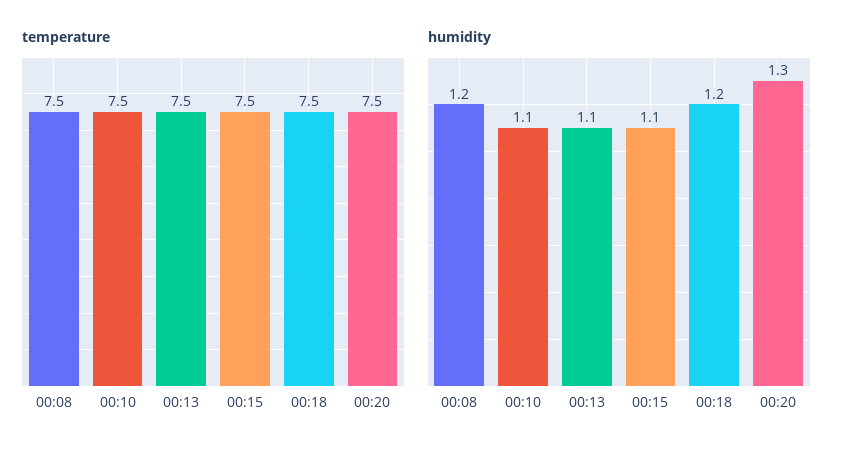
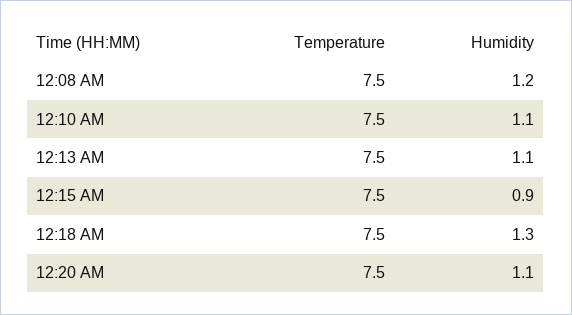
  {
    "temperature": {
      "00:08": 7.5,
      "00:10": 7.5,
      "00:13": 7.5,
      "00:15": 7.5,
      "00:18": 7.5,
      "00:20": 7.5
    },
    "humidity": {
      "00:08": 1.2,
      "00:10": 1.1,
      "00:13": 1.1,
-     "00:15": 1.1,
+     "00:15": 0.9,
-     "00:18": 1.2,
+     "00:18": 1.3,
-     "00:20": 1.3
+     "00:20": 1.1
    }
  }

